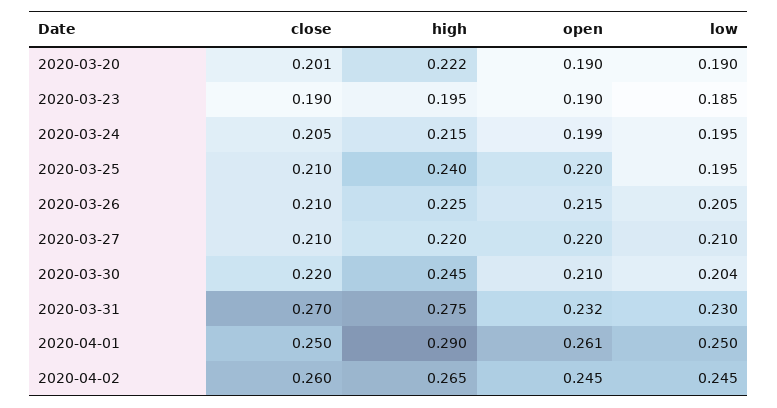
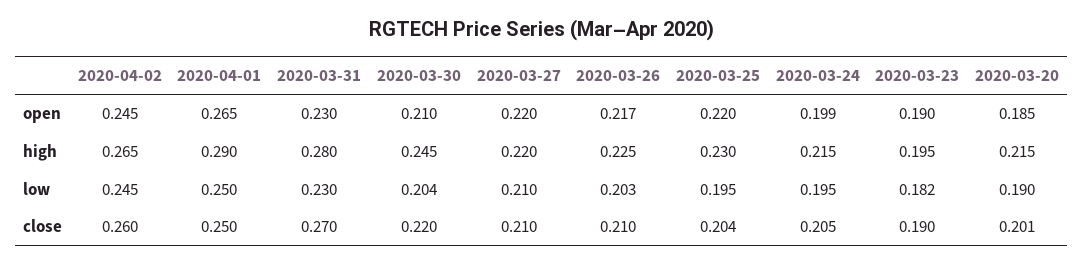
  {
    "close": {
      "2020-03-20": 0.201,
      "2020-03-23": 0.19,
      "2020-03-24": 0.205,
-     "2020-03-25": 0.21,
+     "2020-03-25": 0.204,
      "2020-03-26": 0.21,
      "2020-03-27": 0.21,
      "2020-03-30": 0.22,
      "2020-03-31": 0.27,
      "2020-04-01": 0.25,
      "2020-04-02": 0.26
    },
    "high": {
-     "2020-03-20": 0.222,
+     "2020-03-20": 0.215,
      "2020-03-23": 0.195,
      "2020-03-24": 0.215,
-     "2020-03-25": 0.24,
+     "2020-03-25": 0.23,
      "2020-03-26": 0.225,
      "2020-03-27": 0.22,
      "2020-03-30": 0.245,
-     "2020-03-31": 0.275,
+     "2020-03-31": 0.28,
      "2020-04-01": 0.29,
      "2020-04-02": 0.265
    },
    "open": {
-     "2020-03-20": 0.19,
+     "2020-03-20": 0.185,
      "2020-03-23": 0.19,
      "2020-03-24": 0.199,
      "2020-03-25": 0.22,
-     "2020-03-26": 0.215,
+     "2020-03-26": 0.217,
      "2020-03-27": 0.22,
      "2020-03-30": 0.21,
-     "2020-03-31": 0.232,
+     "2020-03-31": 0.23,
-     "2020-04-01": 0.261,
+     "2020-04-01": 0.265,
      "2020-04-02": 0.245
    },
    "low": {
      "2020-03-20": 0.19,
-     "2020-03-23": 0.185,
+     "2020-03-23": 0.182,
      "2020-03-24": 0.195,
      "2020-03-25": 0.195,
-     "2020-03-26": 0.205,
+     "2020-03-26": 0.203,
      "2020-03-27": 0.21,
      "2020-03-30": 0.204,
      "2020-03-31": 0.23,
      "2020-04-01": 0.25,
      "2020-04-02": 0.245
    }
  }

